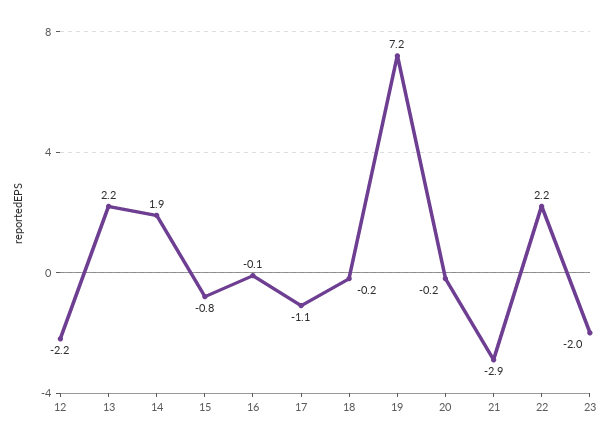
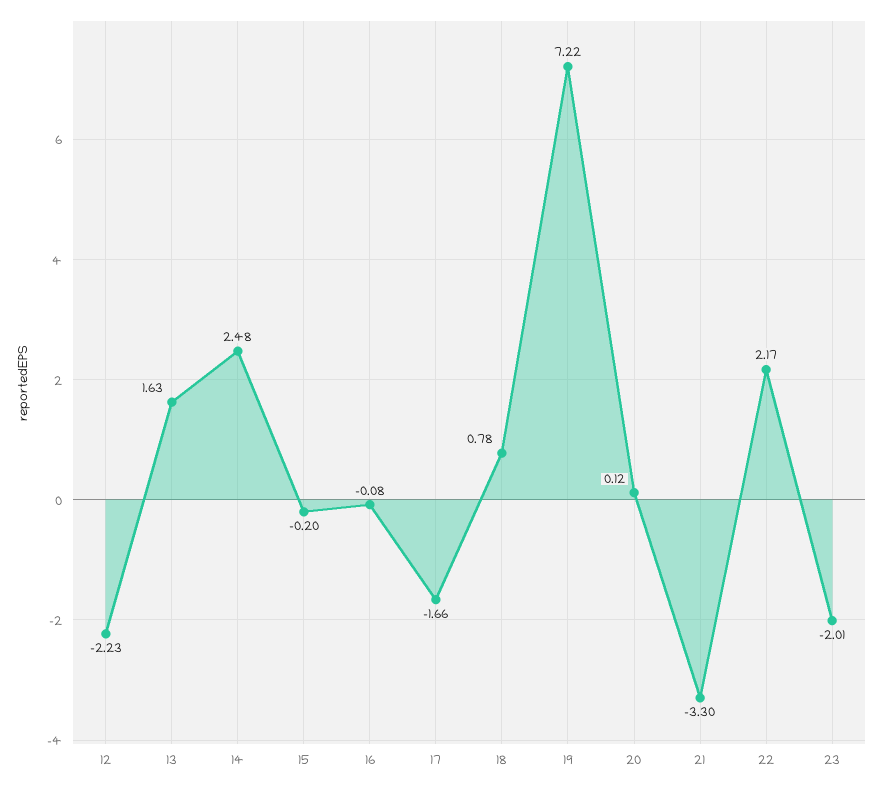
  {
    "12": -2.23,
-   "13": 2.2,
+   "13": 1.63,
-   "14": 1.9,
+   "14": 2.48,
-   "15": -0.8,
+   "15": -0.2,
    "16": -0.08,
-   "17": -1.1,
+   "17": -1.66,
-   "18": -0.2,
+   "18": 0.78,
    "19": 7.22,
-   "20": -0.2,
+   "20": 0.12,
-   "21": -2.9,
+   "21": -3.3,
    "22": 2.17,
    "23": -2.01
  }

